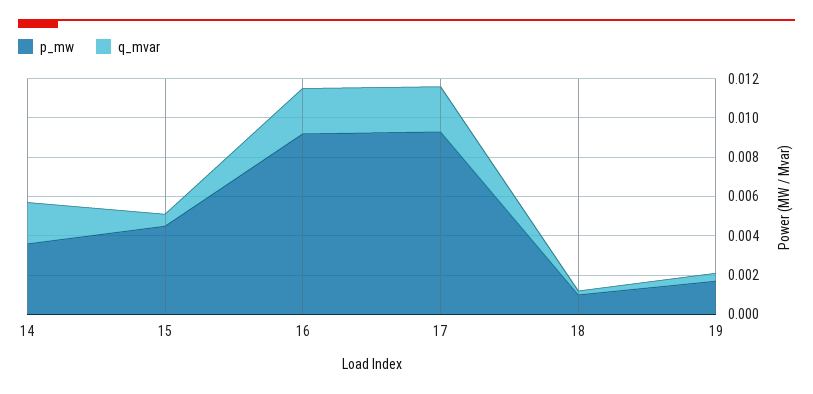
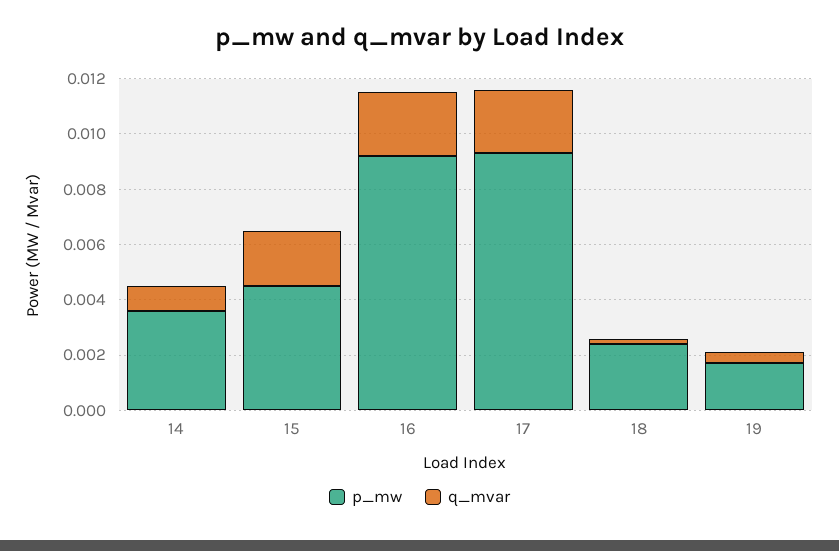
  {
    "p_mw": {
      "14": 0.0035,
      "15": 0.0045,
      "16": 0.009,
      "17": 0.0095,
-     "18": 0.001,
+     "18": 0.0025,
      "19": 0.0015
    },
    "q_mvar": {
-     "14": 0.002,
+     "14": 0.001,
-     "15": 0.0005,
+     "15": 0.002,
      "16": 0.0025,
      "17": 0.0025,
      "18": 0,
      "19": 0.0005
    }
  }

